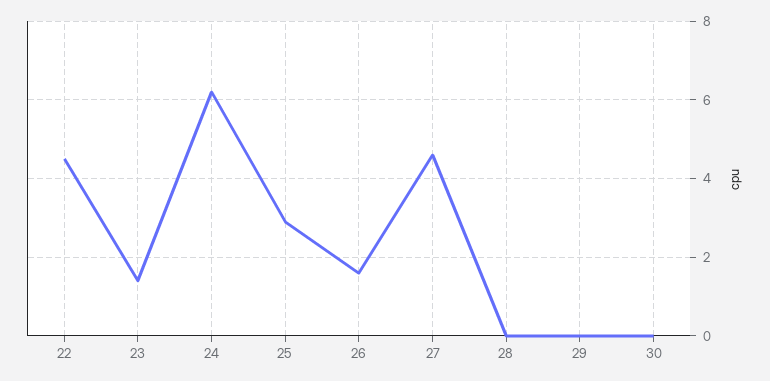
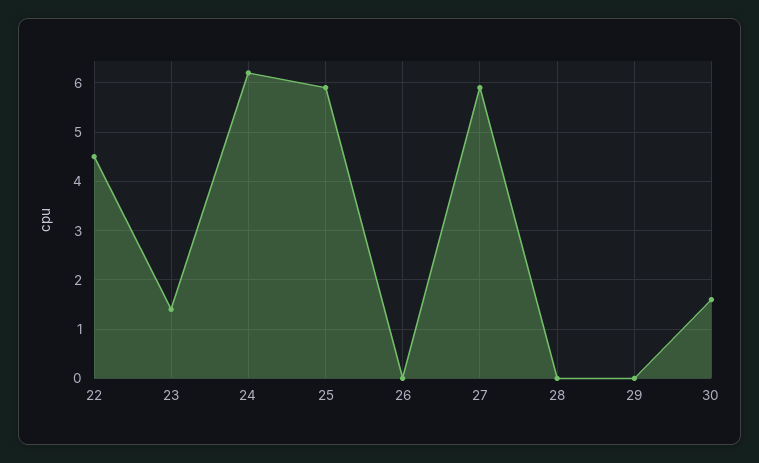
  {
    "22": 4.5,
    "23": 1.5,
    "24": 6,
-   "25": 3,
+   "25": 6,
-   "26": 1.5,
+   "26": 0,
-   "27": 4.5,
+   "27": 6,
    "28": 0,
    "29": 0,
-   "30": 0
+   "30": 1.5
  }

